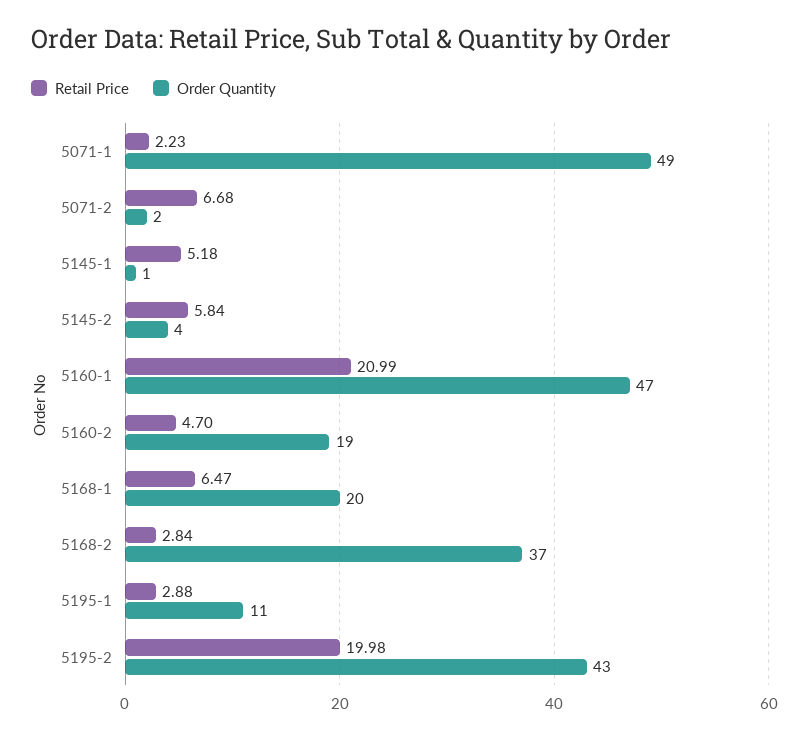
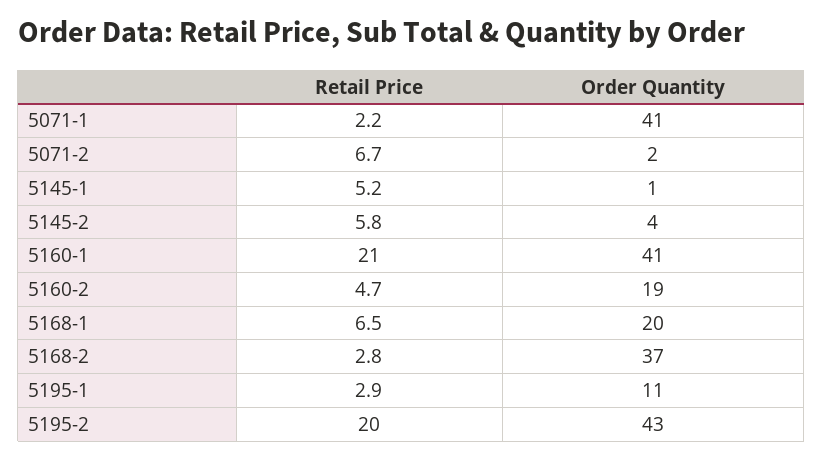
  {
    "Retail Price": {
      "5071-1": 2.23,
      "5071-2": 6.68,
      "5145-1": 5.18,
      "5145-2": 5.84,
      "5160-1": 20.99,
      "5160-2": 4.7,
      "5168-1": 6.47,
      "5168-2": 2.84,
      "5195-1": 2.88,
      "5195-2": 19.98
    },
    "Order Quantity": {
-     "5071-1": 49,
+     "5071-1": 41,
      "5071-2": 2,
      "5145-1": 1,
      "5145-2": 4,
-     "5160-1": 47,
+     "5160-1": 41,
      "5160-2": 19,
      "5168-1": 20,
      "5168-2": 37,
      "5195-1": 11,
      "5195-2": 43
    }
  }

